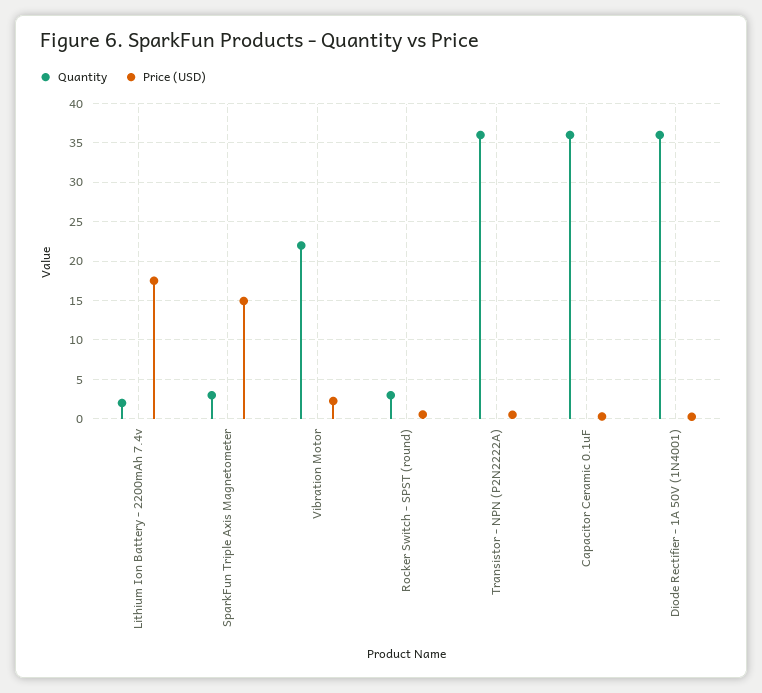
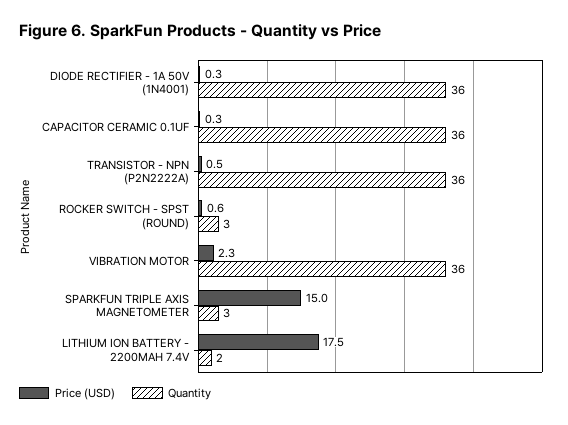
  {
    "Quantity": {
      "Lithium Ion Battery - 2200mAh 7.4v": 2,
      "SparkFun Triple Axis Magnetometer": 3,
-     "Vibration Motor": 22,
+     "Vibration Motor": 36,
      "Rocker Switch - SPST (round)": 3,
      "Transistor - NPN (P2N2222A)": 36,
      "Capacitor Ceramic 0.1uF": 36,
      "Diode Rectifier - 1A 50V (1N4001)": 36
    },
    "Price (USD)": {
      "Lithium Ion Battery - 2200mAh 7.4v": 17.5,
      "SparkFun Triple Axis Magnetometer": 15,
      "Vibration Motor": 2.3,
      "Rocker Switch - SPST (round)": 0.6,
      "Transistor - NPN (P2N2222A)": 0.5,
      "Capacitor Ceramic 0.1uF": 0.3,
      "Diode Rectifier - 1A 50V (1N4001)": 0.3
    }
  }

